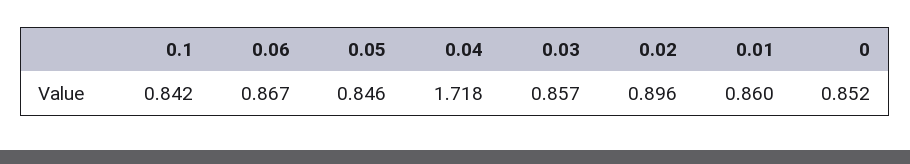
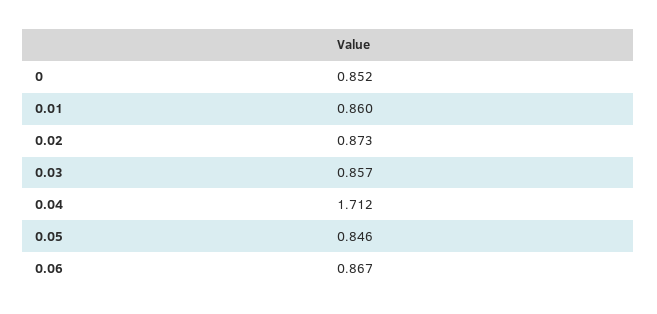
  {
-   "0.1": 0.842,
    "0.06": 0.867,
    "0.05": 0.846,
-   "0.04": 1.718,
+   "0.04": 1.712,
    "0.03": 0.857,
-   "0.02": 0.896,
+   "0.02": 0.873,
    "0.01": 0.86,
    "0": 0.852
  }

